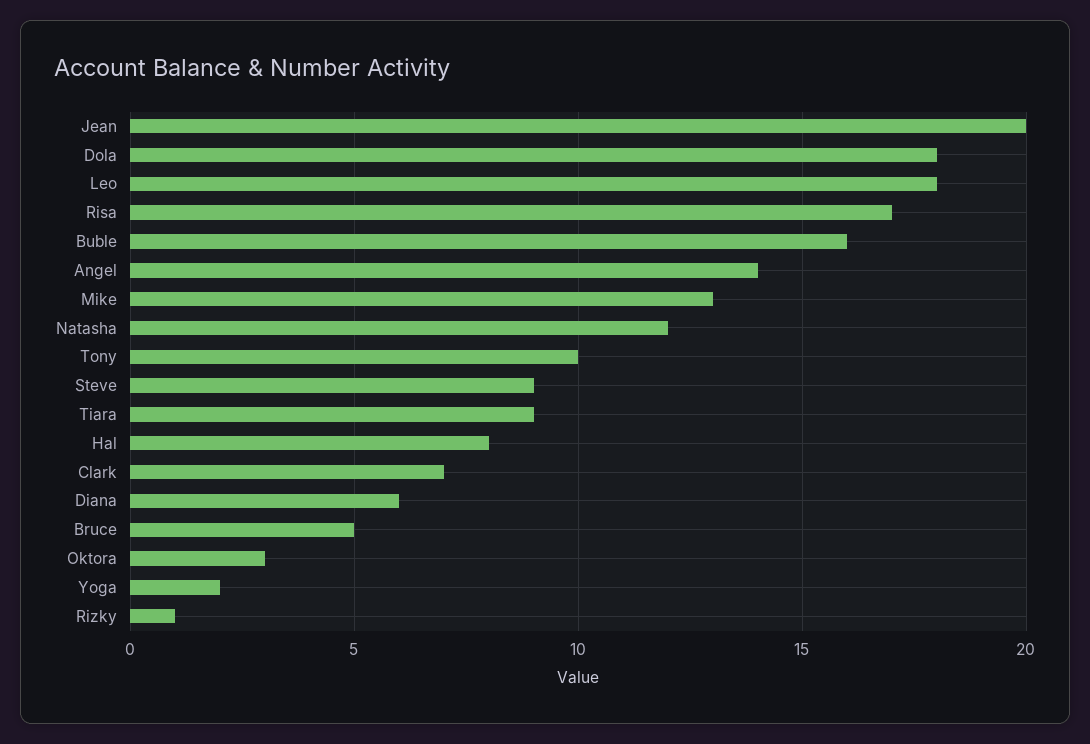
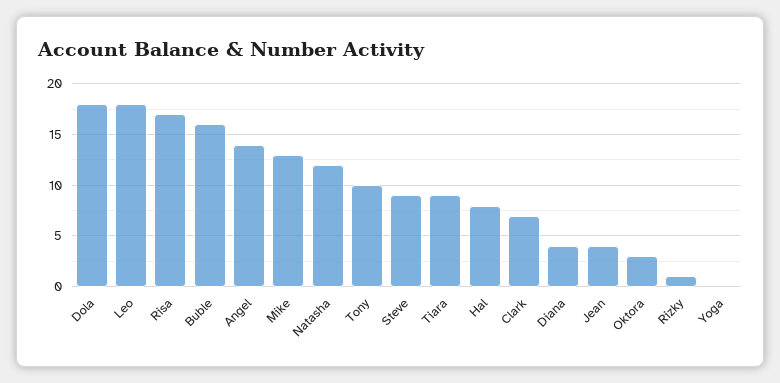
  {
-   "Jean": 20,
+   "Jean": 4,
    "Dola": 18,
    "Leo": 18,
    "Risa": 17,
    "Buble": 16,
    "Angel": 14,
    "Mike": 13,
    "Natasha": 12,
    "Tony": 10,
    "Steve": 9,
    "Tiara": 9,
    "Hal": 8,
    "Clark": 7,
-   "Diana": 6,
+   "Diana": 4,
-   "Bruce": 5,
    "Oktora": 3,
-   "Yoga": 2,
+   "Yoga": 0,
    "Rizky": 1
  }

